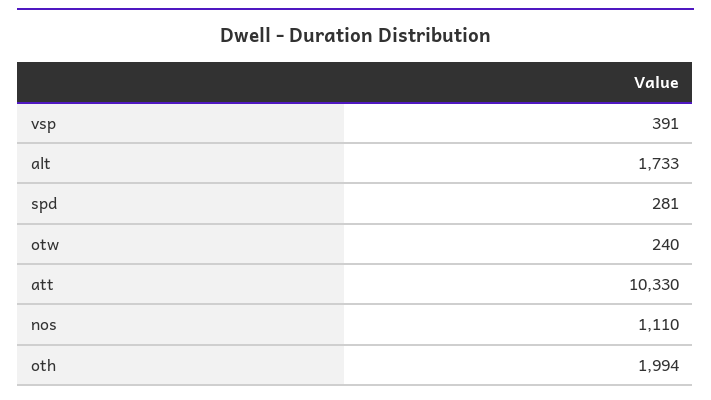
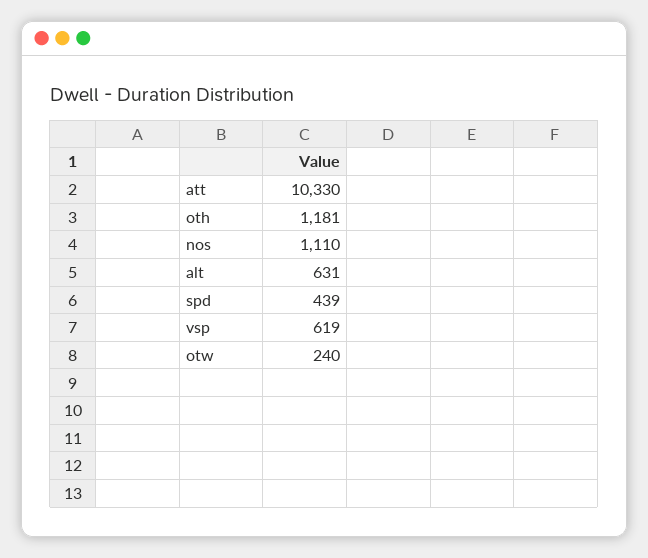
  {
-   "vsp": 391,
+   "vsp": 619,
-   "alt": 1733,
+   "alt": 631,
-   "spd": 281,
+   "spd": 439,
    "otw": 240,
    "att": 10330,
    "nos": 1110,
-   "oth": 1994
+   "oth": 1181
  }

